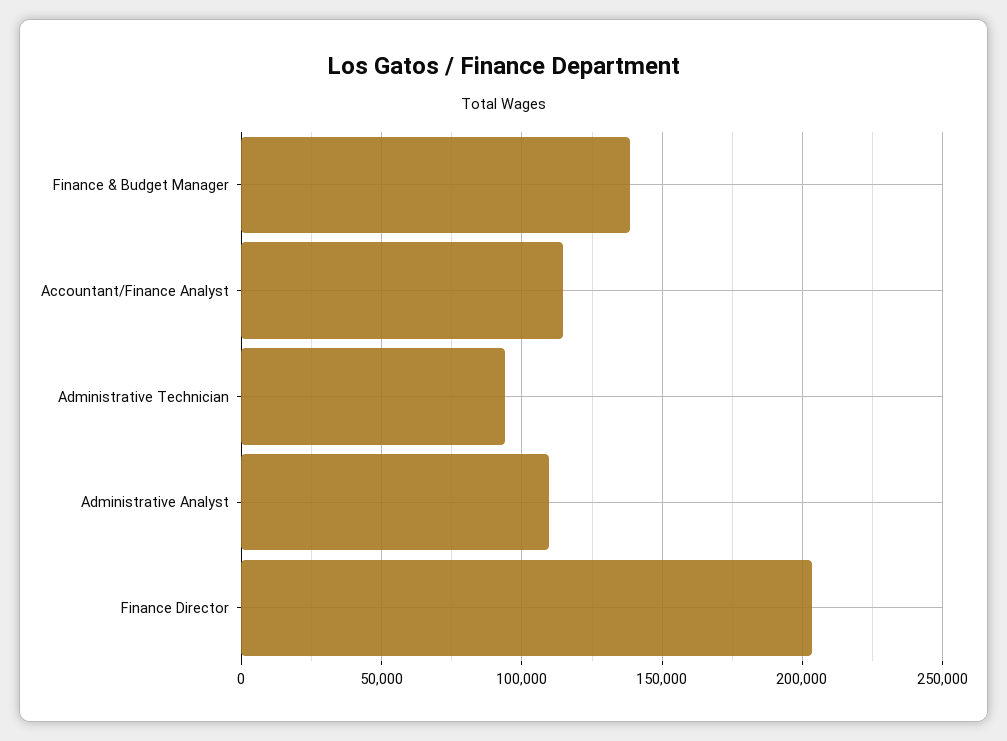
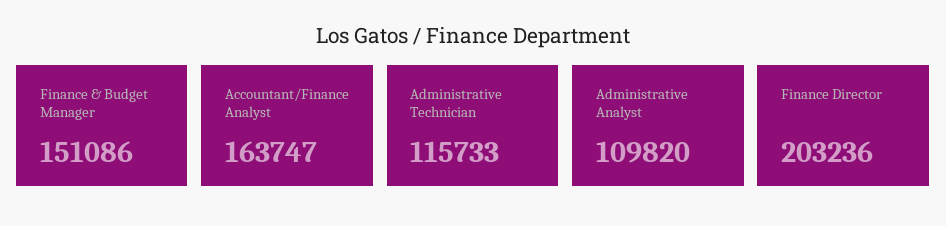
  {
-   "Finance & Budget Manager": 140000,
+   "Finance & Budget Manager": 151086,
-   "Accountant/Finance Analyst": 115000,
+   "Accountant/Finance Analyst": 163747,
-   "Administrative Technician": 95000,
+   "Administrative Technician": 115733,
    "Administrative Analyst": 109820,
    "Finance Director": 203236
  }

